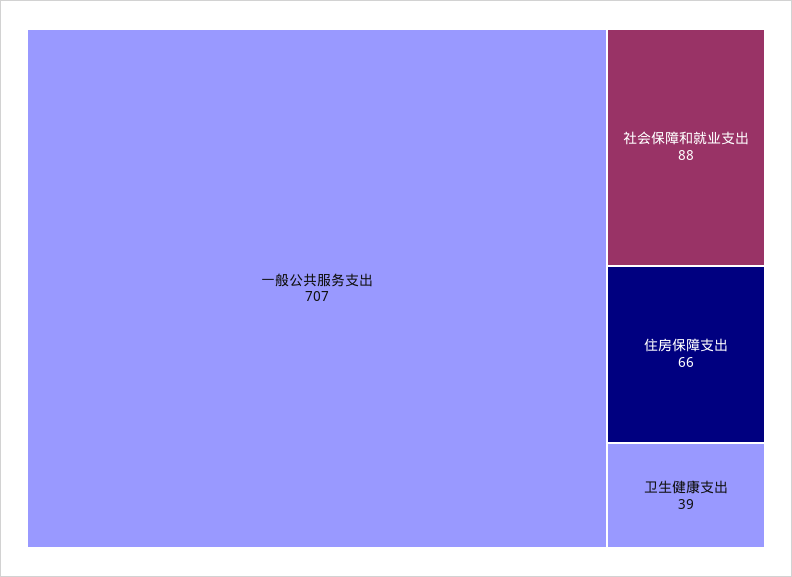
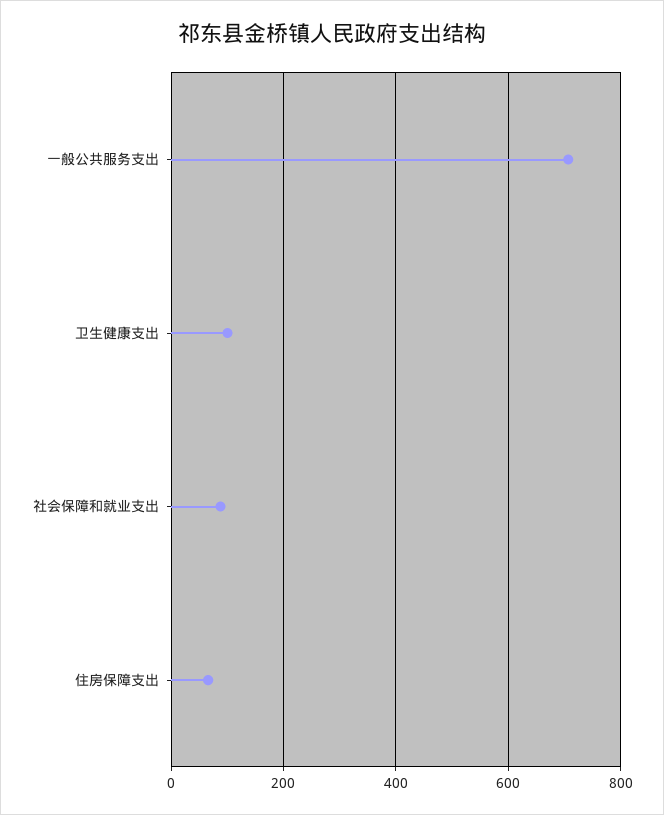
  {
    "一般公共服务支出": 707,
    "社会保障和就业支出": 88,
    "住房保障支出": 66,
-   "卫生健康支出": 39
+   "卫生健康支出": 100
  }

